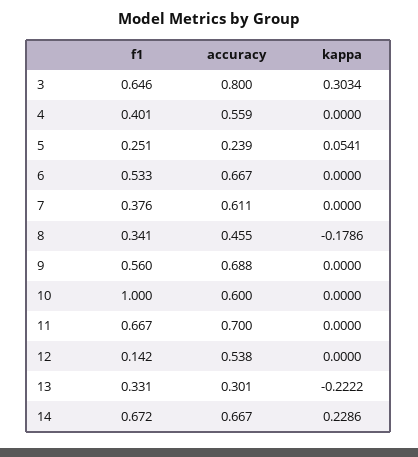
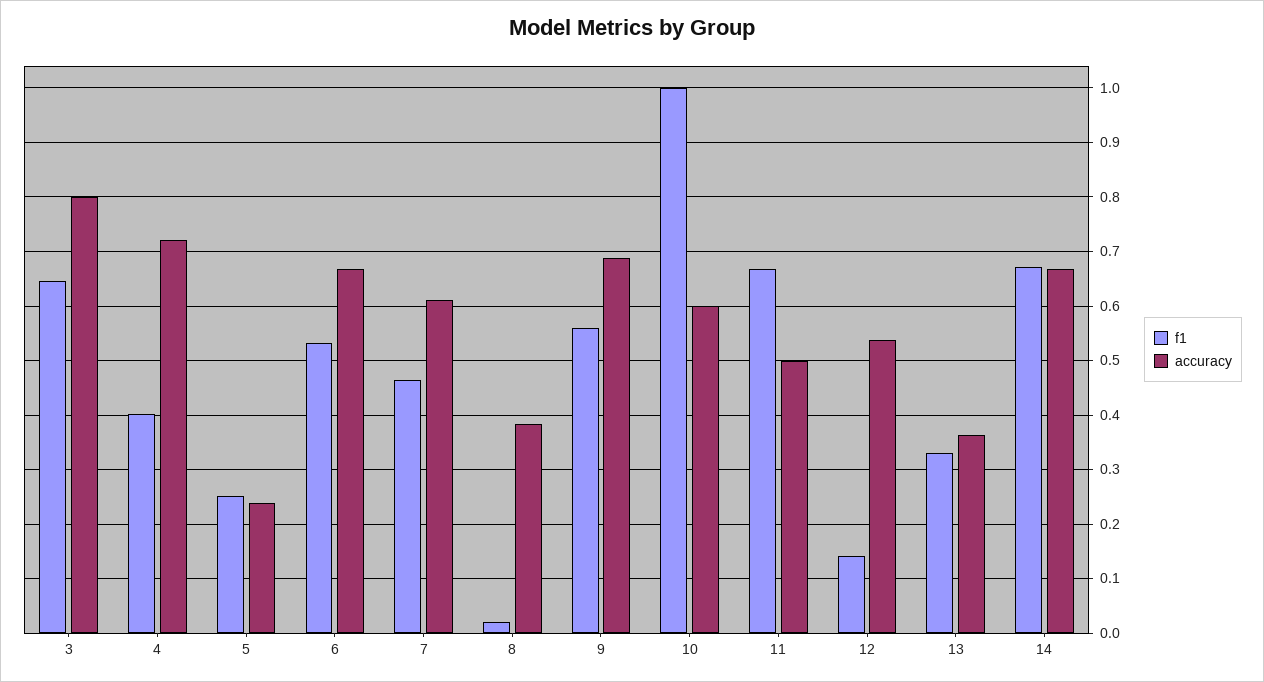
  {
    "f1": {
      "3": 0.646,
      "4": 0.401,
      "5": 0.251,
      "6": 0.533,
-     "7": 0.376,
+     "7": 0.46,
-     "8": 0.341,
+     "8": 0.02,
      "9": 0.56,
      "10": 1,
      "11": 0.667,
      "12": 0.142,
      "13": 0.331,
      "14": 0.672
    },
    "accuracy": {
      "3": 0.8,
-     "4": 0.559,
+     "4": 0.72,
      "5": 0.239,
      "6": 0.667,
      "7": 0.611,
-     "8": 0.455,
+     "8": 0.38,
      "9": 0.688,
      "10": 0.6,
-     "11": 0.7,
+     "11": 0.5,
      "12": 0.538,
-     "13": 0.301,
+     "13": 0.36,
      "14": 0.667
-   },
+   }
-   "kappa": {
-     "3": 0.3034,
-     "4": 0,
-     "5": 0.0541,
-     "6": 0,
-     "7": 0,
-     "8": -0.1786,
-     "9": 0,
-     "10": 0,
-     "11": 0,
-     "12": 0,
-     "13": -0.2222,
-     "14": 0.2286
-   }
  }

